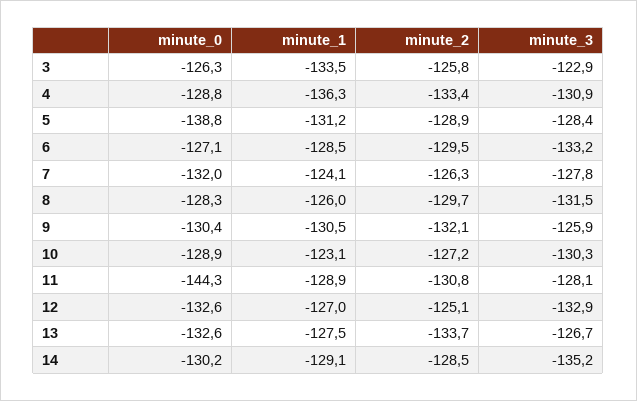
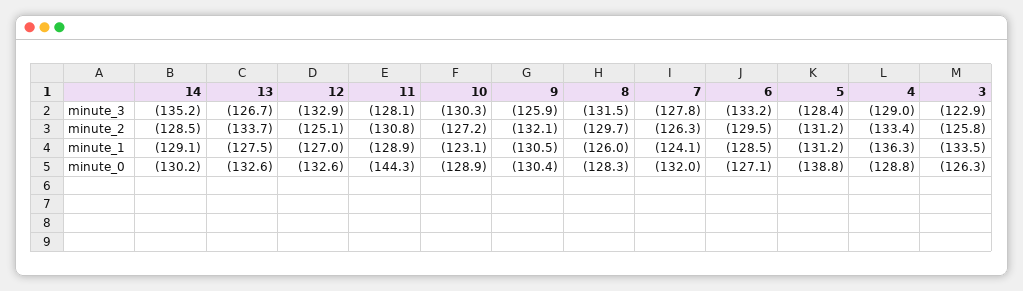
  {
    "minute_0": {
      "3": -126.3,
      "4": -128.8,
      "5": -138.8,
      "6": -127.1,
      "7": -132,
      "8": -128.3,
      "9": -130.4,
      "10": -128.9,
      "11": -144.3,
      "12": -132.6,
      "13": -132.6,
      "14": -130.2
    },
    "minute_1": {
      "3": -133.5,
      "4": -136.3,
      "5": -131.2,
      "6": -128.5,
      "7": -124.1,
      "8": -126,
      "9": -130.5,
      "10": -123.1,
      "11": -128.9,
      "12": -127,
      "13": -127.5,
      "14": -129.1
    },
    "minute_2": {
      "3": -125.8,
      "4": -133.4,
-     "5": -128.9,
+     "5": -131.2,
      "6": -129.5,
      "7": -126.3,
      "8": -129.7,
      "9": -132.1,
      "10": -127.2,
      "11": -130.8,
      "12": -125.1,
      "13": -133.7,
      "14": -128.5
    },
    "minute_3": {
      "3": -122.9,
-     "4": -130.9,
+     "4": -129,
      "5": -128.4,
      "6": -133.2,
      "7": -127.8,
      "8": -131.5,
      "9": -125.9,
      "10": -130.3,
      "11": -128.1,
      "12": -132.9,
      "13": -126.7,
      "14": -135.2
    }
  }

